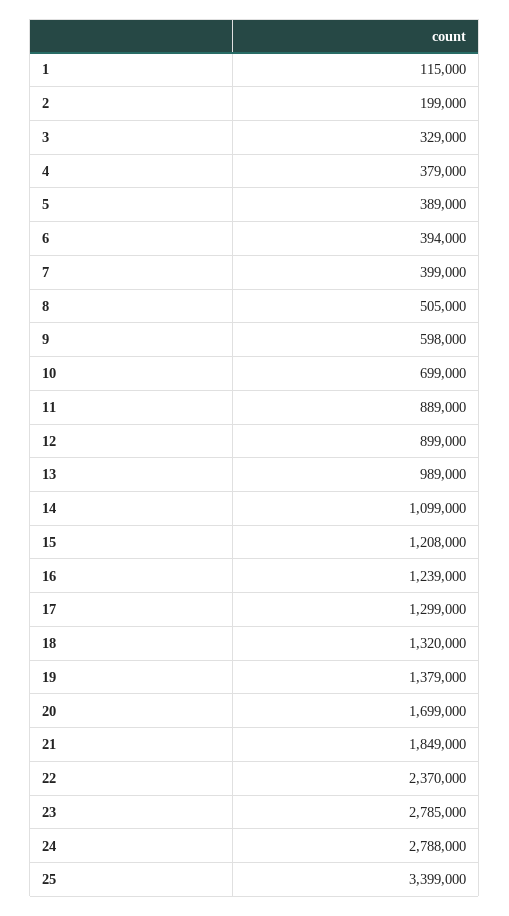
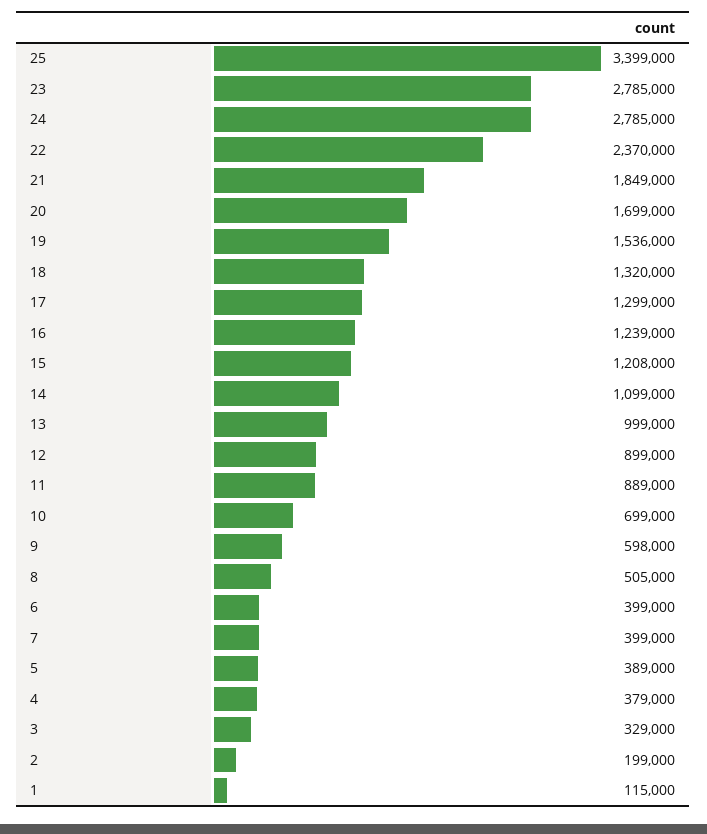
  {
    "1": 115000,
    "2": 199000,
    "3": 329000,
    "4": 379000,
    "5": 389000,
-   "6": 394000,
+   "6": 399000,
    "7": 399000,
    "8": 505000,
    "9": 598000,
    "10": 699000,
    "11": 889000,
    "12": 899000,
-   "13": 989000,
+   "13": 999000,
    "14": 1099000,
    "15": 1208000,
    "16": 1239000,
    "17": 1299000,
    "18": 1320000,
-   "19": 1379000,
+   "19": 1536000,
    "20": 1699000,
    "21": 1849000,
    "22": 2370000,
    "23": 2785000,
-   "24": 2788000,
+   "24": 2785000,
    "25": 3399000
  }

